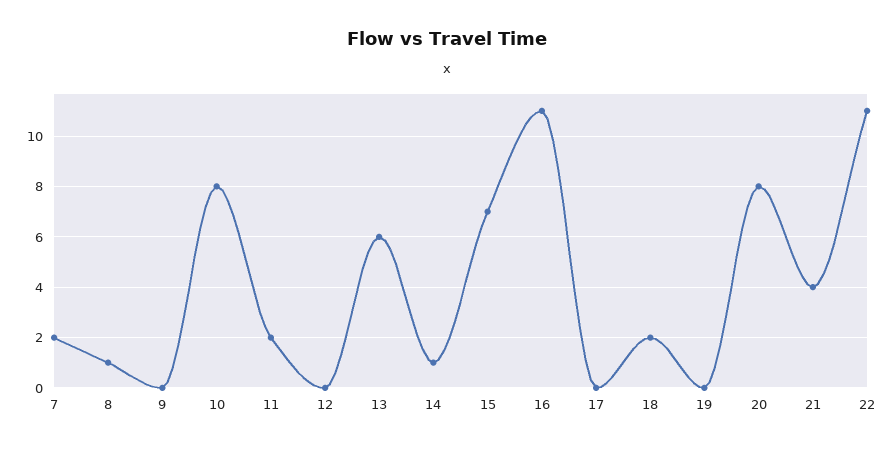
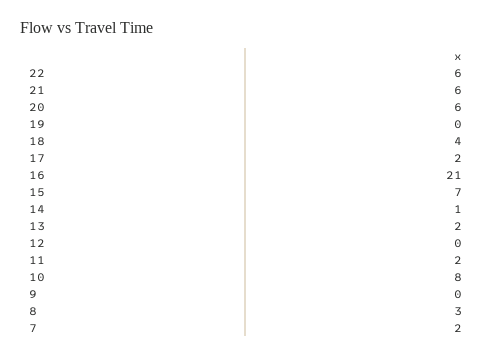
  {
    "7": 2,
-   "8": 1,
+   "8": 3,
    "9": 0,
    "10": 8,
    "11": 2,
    "12": 0,
-   "13": 6,
+   "13": 2,
    "14": 1,
    "15": 7,
-   "16": 11,
+   "16": 21,
-   "17": 0,
+   "17": 2,
-   "18": 2,
+   "18": 4,
    "19": 0,
-   "20": 8,
+   "20": 6,
-   "21": 4,
+   "21": 6,
-   "22": 11
+   "22": 6
  }

